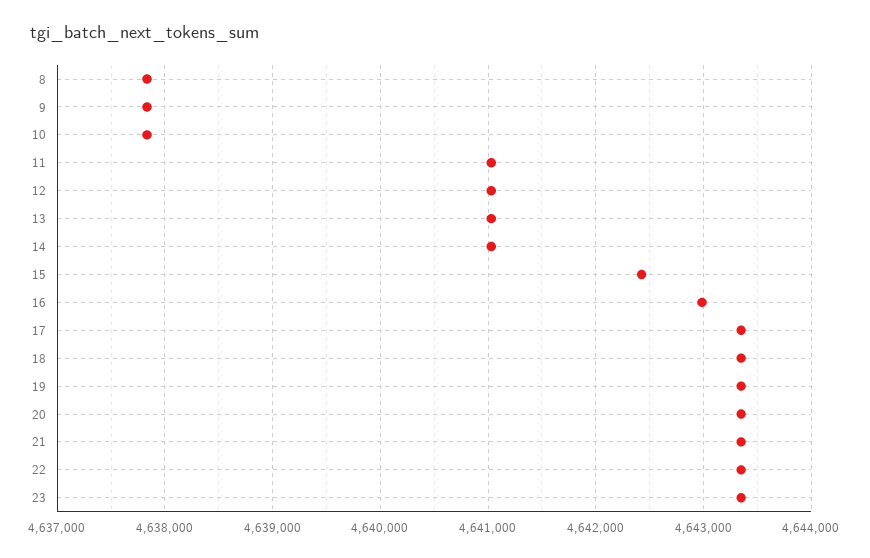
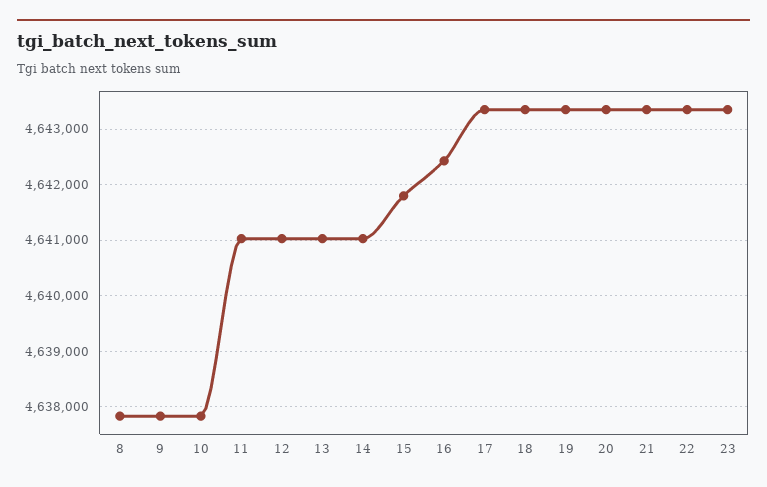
  {
    "8": 4637800,
    "9": 4637800,
    "10": 4637800,
    "11": 4641000,
    "12": 4641000,
    "13": 4641000,
    "14": 4641000,
-   "15": 4642400,
+   "15": 4641800,
-   "16": 4643000,
+   "16": 4642400,
    "17": 4643300,
    "18": 4643300,
    "19": 4643300,
    "20": 4643300,
    "21": 4643300,
    "22": 4643300,
    "23": 4643300
  }

